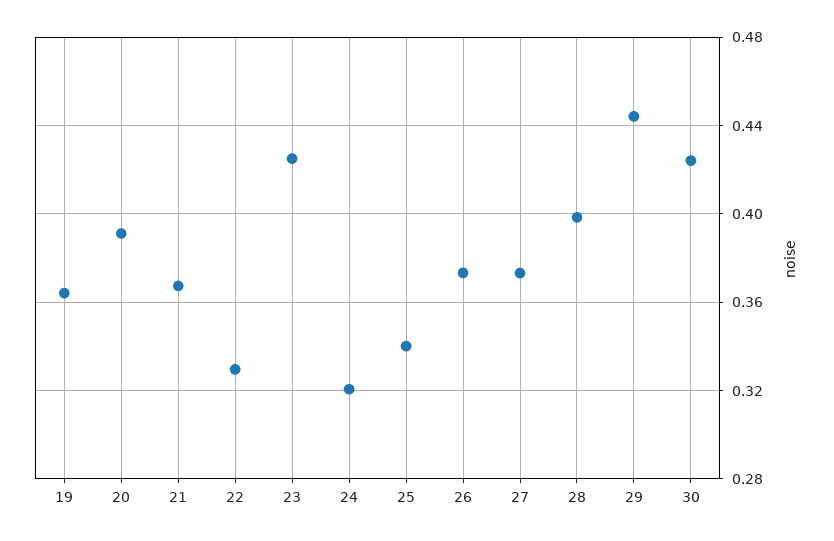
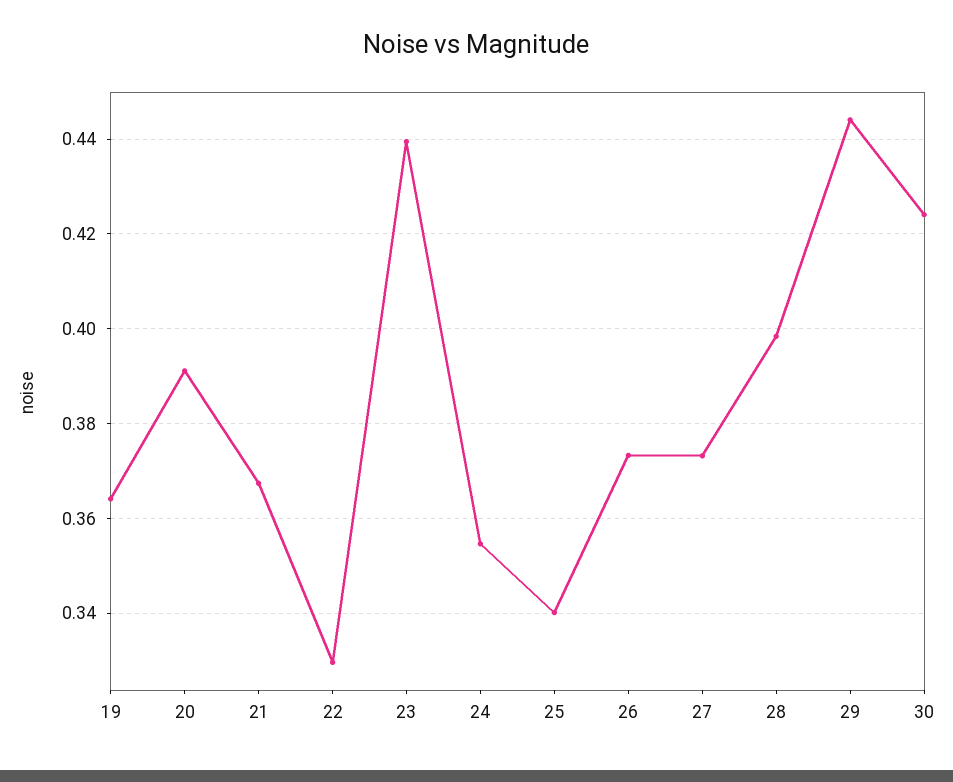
  {
    "19": 0.364,
    "20": 0.392,
    "21": 0.368,
    "22": 0.33,
-   "23": 0.425,
+   "23": 0.44,
-   "24": 0.32,
+   "24": 0.354,
    "25": 0.34,
    "26": 0.374,
    "27": 0.374,
    "28": 0.398,
    "29": 0.444,
    "30": 0.424
  }

